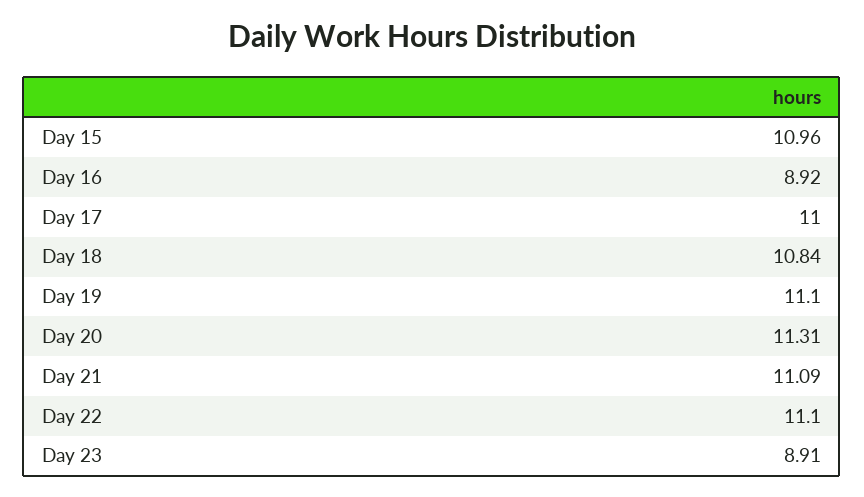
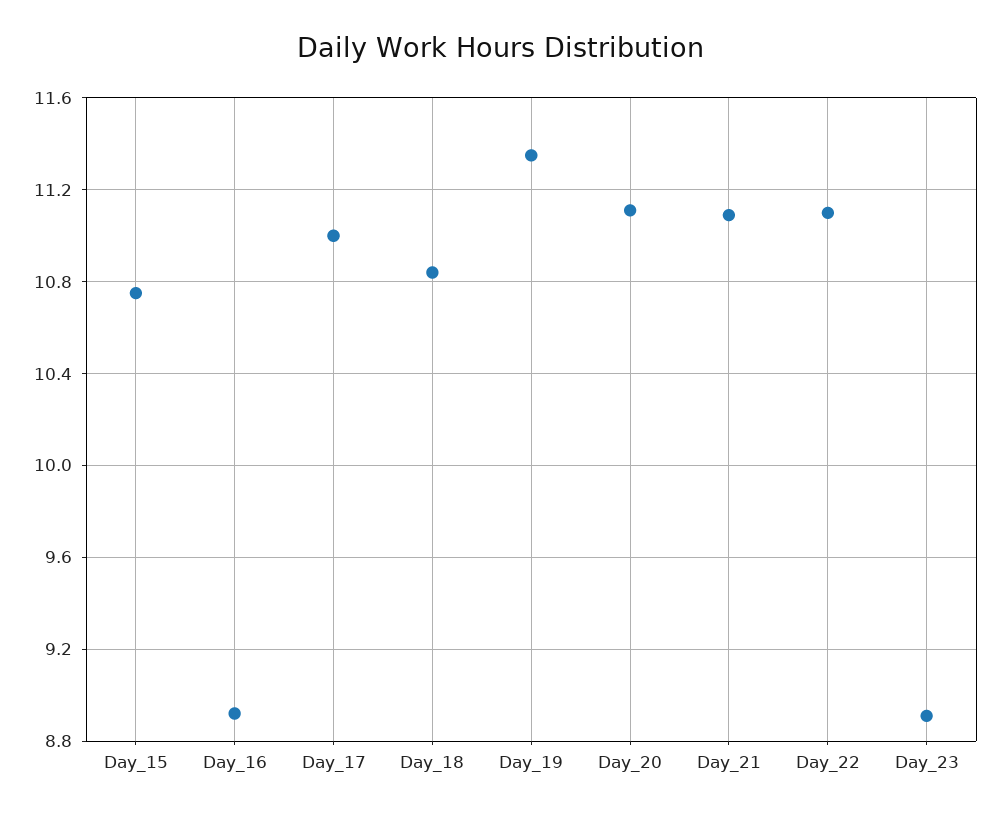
  {
-   "Day 15": 10.96,
+   "Day 15": 10.75,
    "Day 16": 8.92,
    "Day 17": 11,
    "Day 18": 10.84,
-   "Day 19": 11.1,
+   "Day 19": 11.35,
-   "Day 20": 11.31,
+   "Day 20": 11.1,
    "Day 21": 11.09,
    "Day 22": 11.1,
    "Day 23": 8.91
  }

